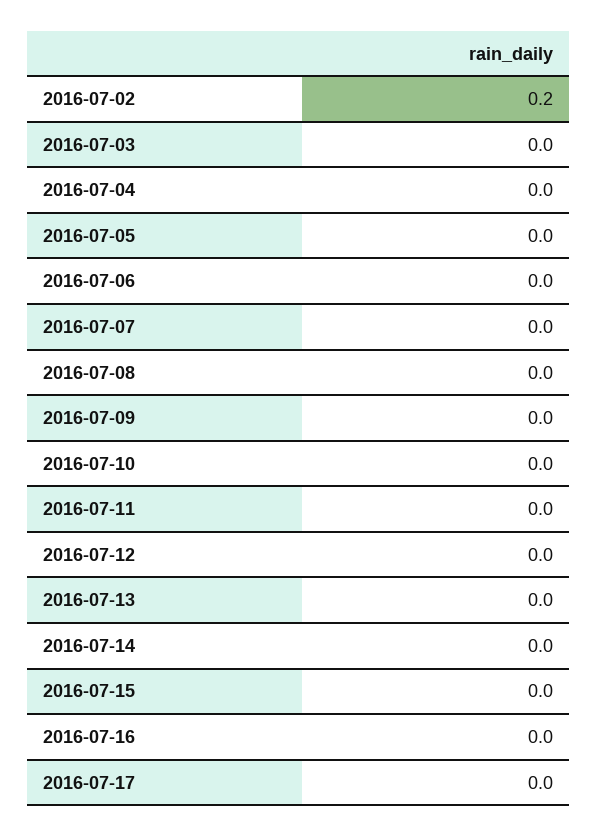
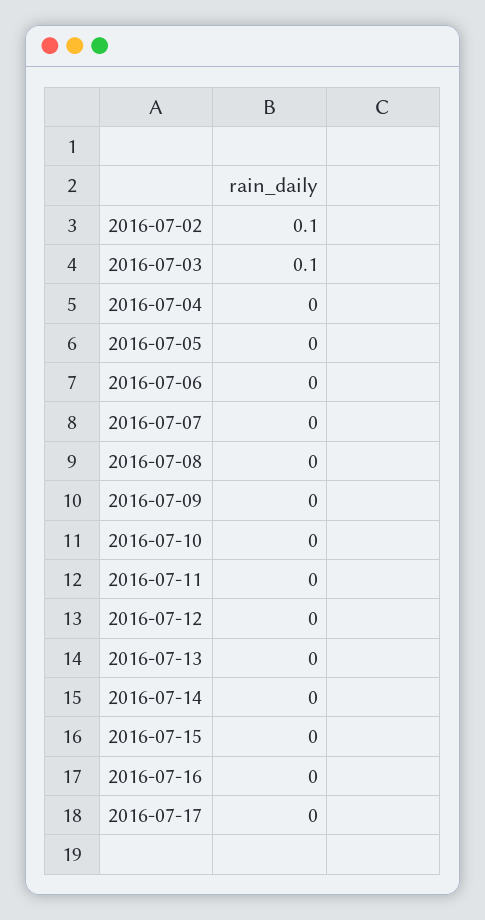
  {
-   "2016-07-02": 0.2,
+   "2016-07-02": 0.1,
-   "2016-07-03": 0,
+   "2016-07-03": 0.1,
    "2016-07-04": 0,
    "2016-07-05": 0,
    "2016-07-06": 0,
    "2016-07-07": 0,
    "2016-07-08": 0,
    "2016-07-09": 0,
    "2016-07-10": 0,
    "2016-07-11": 0,
    "2016-07-12": 0,
    "2016-07-13": 0,
    "2016-07-14": 0,
    "2016-07-15": 0,
    "2016-07-16": 0,
    "2016-07-17": 0
  }

